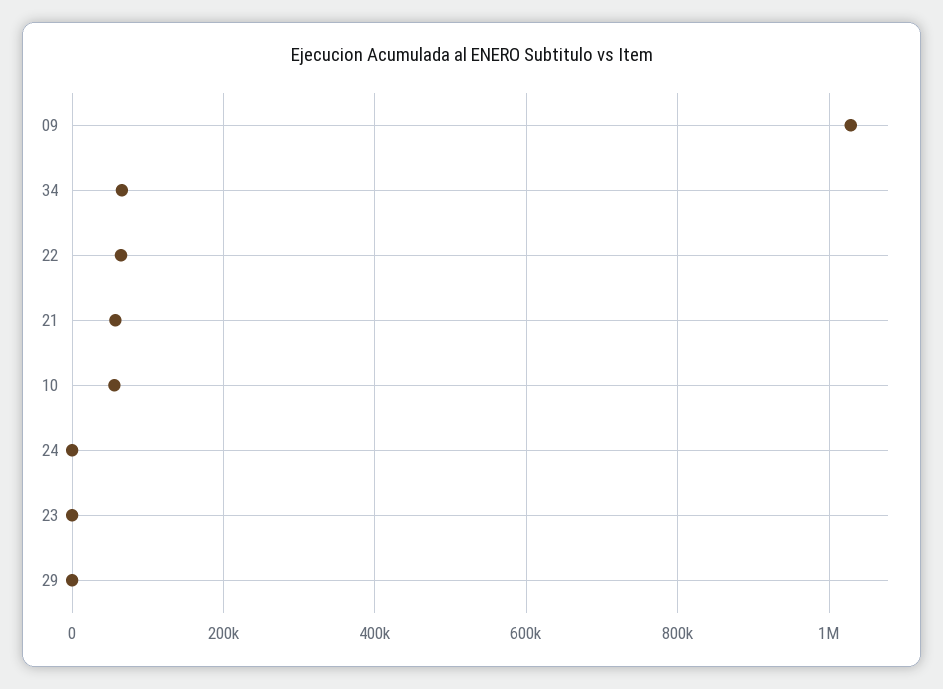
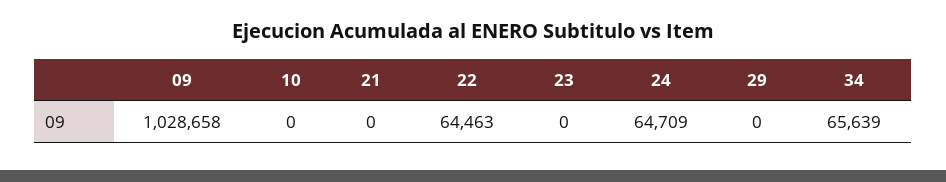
  {
    "09": 1028658,
    "34": 65639,
    "22": 64463,
-   "21": 60000,
+   "21": 0,
-   "10": 60000,
+   "10": 0,
-   "24": 0,
+   "24": 64709,
    "23": 0,
    "29": 0
  }

